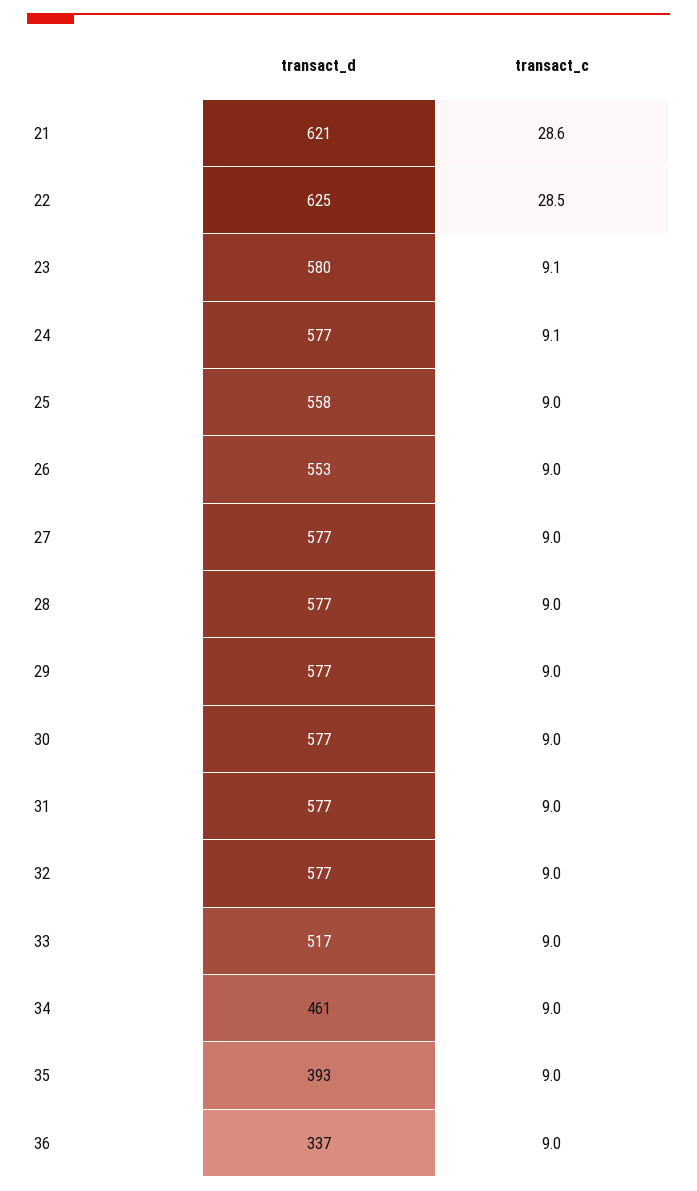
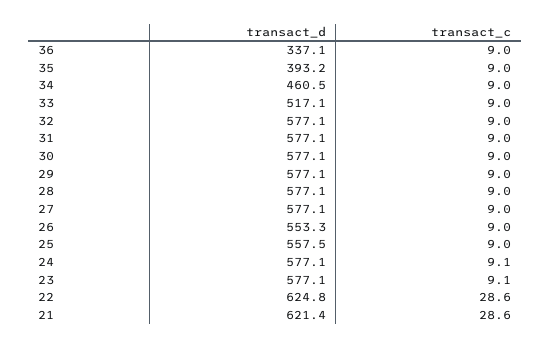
  {
    "transact_d": {
      "21": 621.4,
      "22": 624.8,
-     "23": 580,
+     "23": 577.1,
      "24": 577.1,
      "25": 557.5,
      "26": 553.3,
      "27": 577.1,
      "28": 577.1,
      "29": 577.1,
      "30": 577.1,
      "31": 577.1,
      "32": 577.1,
      "33": 517.1,
      "34": 460.5,
      "35": 393.2,
      "36": 337.1
    },
    "transact_c": {
      "21": 28.6,
-     "22": 28.5,
+     "22": 28.6,
      "23": 9.1,
      "24": 9.1,
      "25": 9,
      "26": 9,
      "27": 9,
      "28": 9,
      "29": 9,
      "30": 9,
      "31": 9,
      "32": 9,
      "33": 9,
      "34": 9,
      "35": 9,
      "36": 9
    }
  }

